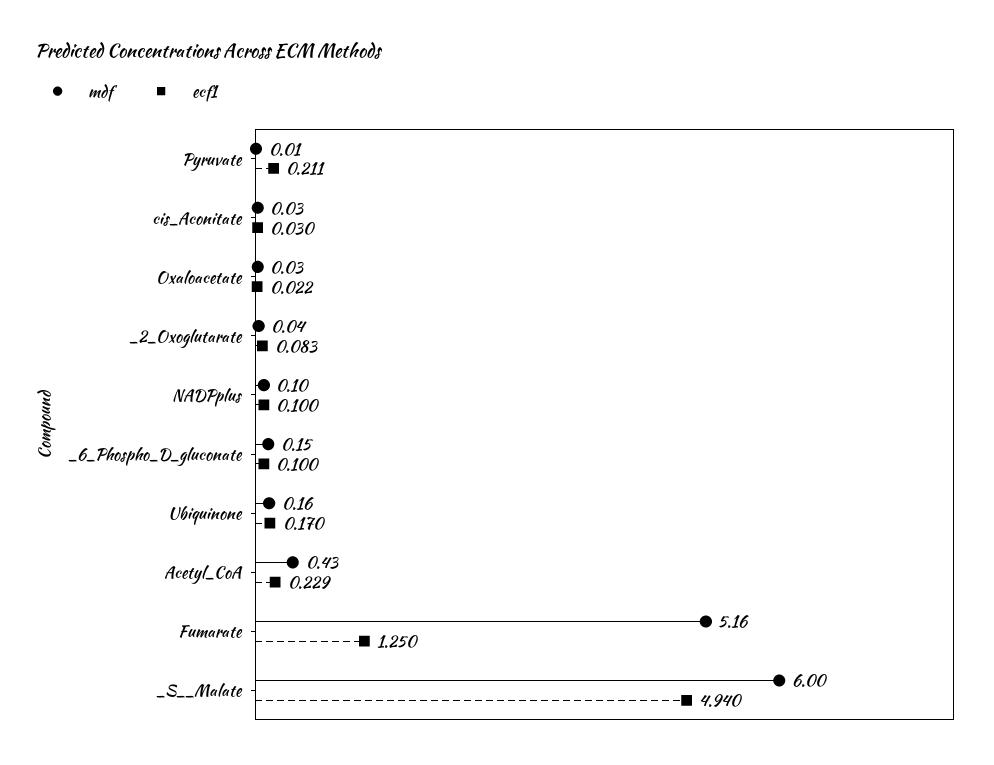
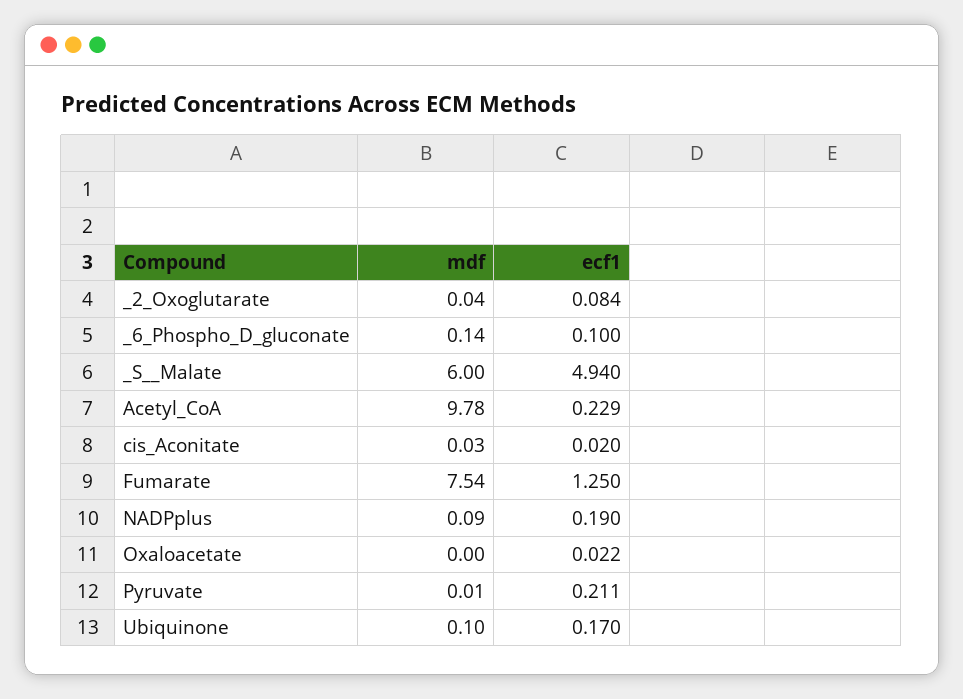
  {
    "mdf": {
      "Pyruvate": 0.01,
      "cis_Aconitate": 0.03,
-     "Oxaloacetate": 0.03,
+     "Oxaloacetate": 0,
      "_2_Oxoglutarate": 0.04,
-     "NADPplus": 0.1,
+     "NADPplus": 0.09,
-     "_6_Phospho_D_gluconate": 0.15,
+     "_6_Phospho_D_gluconate": 0.14,
-     "Ubiquinone": 0.16,
+     "Ubiquinone": 0.1,
-     "Acetyl_CoA": 0.43,
+     "Acetyl_CoA": 9.78,
-     "Fumarate": 5.16,
+     "Fumarate": 7.54,
      "_S__Malate": 6
    },
    "ecf1": {
      "Pyruvate": 0.211,
-     "cis_Aconitate": 0.03,
+     "cis_Aconitate": 0.02,
      "Oxaloacetate": 0.022,
-     "_2_Oxoglutarate": 0.083,
+     "_2_Oxoglutarate": 0.084,
-     "NADPplus": 0.1,
+     "NADPplus": 0.19,
      "_6_Phospho_D_gluconate": 0.1,
      "Ubiquinone": 0.17,
      "Acetyl_CoA": 0.229,
      "Fumarate": 1.25,
      "_S__Malate": 4.94
    }
  }

